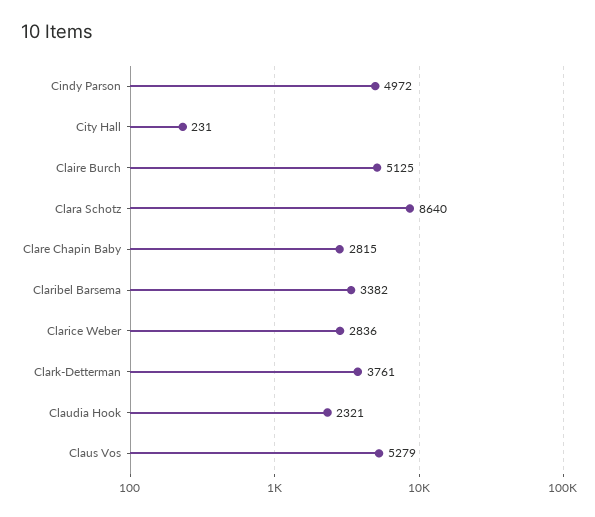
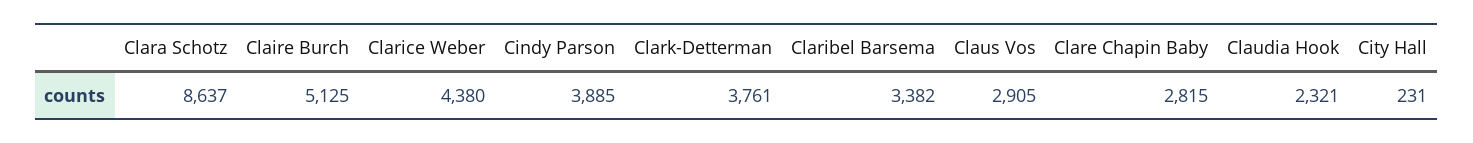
  {
-   "Cindy Parson": 4972,
+   "Cindy Parson": 3885,
    "City Hall": 231,
    "Claire Burch": 5125,
-   "Clara Schotz": 8640,
+   "Clara Schotz": 8637,
    "Clare Chapin Baby": 2815,
    "Claribel Barsema": 3382,
-   "Clarice Weber": 2836,
+   "Clarice Weber": 4380,
    "Clark-Detterman": 3761,
    "Claudia Hook": 2321,
-   "Claus Vos": 5279
+   "Claus Vos": 2905
  }

